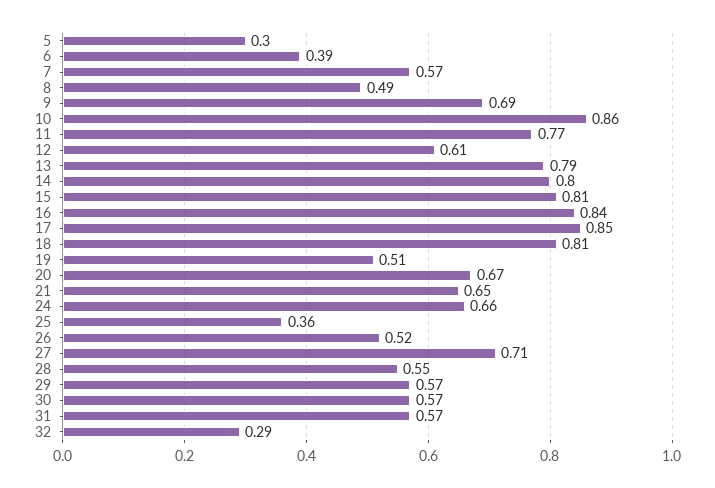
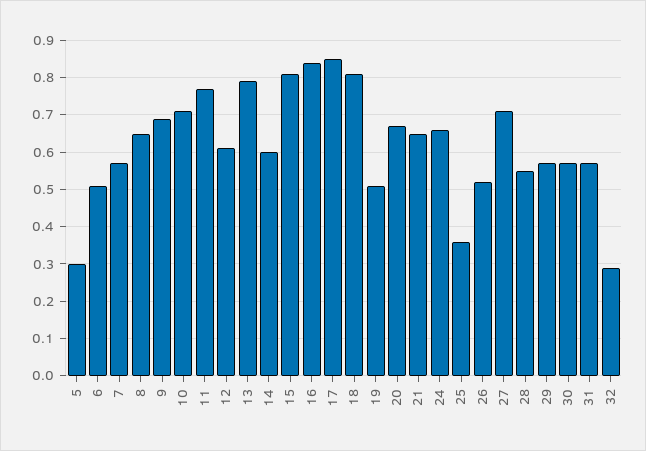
  {
    "5": 0.3,
-   "6": 0.39,
+   "6": 0.5,
    "7": 0.57,
-   "8": 0.49,
+   "8": 0.65,
    "9": 0.69,
-   "10": 0.86,
+   "10": 0.7,
    "11": 0.77,
    "12": 0.61,
    "13": 0.79,
-   "14": 0.8,
+   "14": 0.6,
    "15": 0.81,
    "16": 0.84,
    "17": 0.85,
    "18": 0.81,
    "19": 0.51,
    "20": 0.67,
    "21": 0.65,
    "24": 0.66,
    "25": 0.36,
    "26": 0.52,
    "27": 0.71,
    "28": 0.55,
    "29": 0.57,
    "30": 0.57,
    "31": 0.57,
    "32": 0.29
  }

